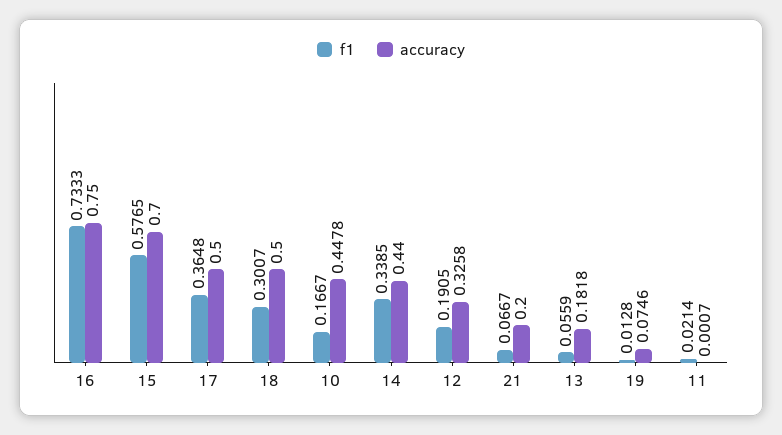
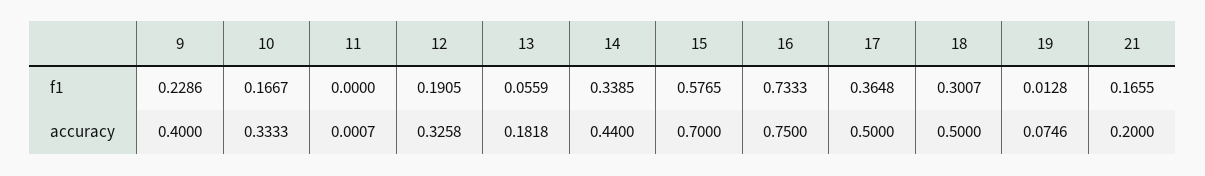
  {
    "f1": {
      "16": 0.7333,
      "15": 0.5765,
      "17": 0.3648,
      "18": 0.3007,
      "10": 0.1667,
      "14": 0.3385,
      "12": 0.1905,
-     "21": 0.0667,
+     "21": 0.1655,
      "13": 0.0559,
      "19": 0.0128,
-     "11": 0.0214
+     "11": 0,
+     "9": 0.2286
    },
    "accuracy": {
      "16": 0.75,
      "15": 0.7,
      "17": 0.5,
      "18": 0.5,
-     "10": 0.4478,
+     "10": 0.3333,
      "14": 0.44,
      "12": 0.3258,
      "21": 0.2,
      "13": 0.1818,
      "19": 0.0746,
-     "11": 0.0007
+     "11": 0.0007,
+     "9": 0.4
    }
  }

